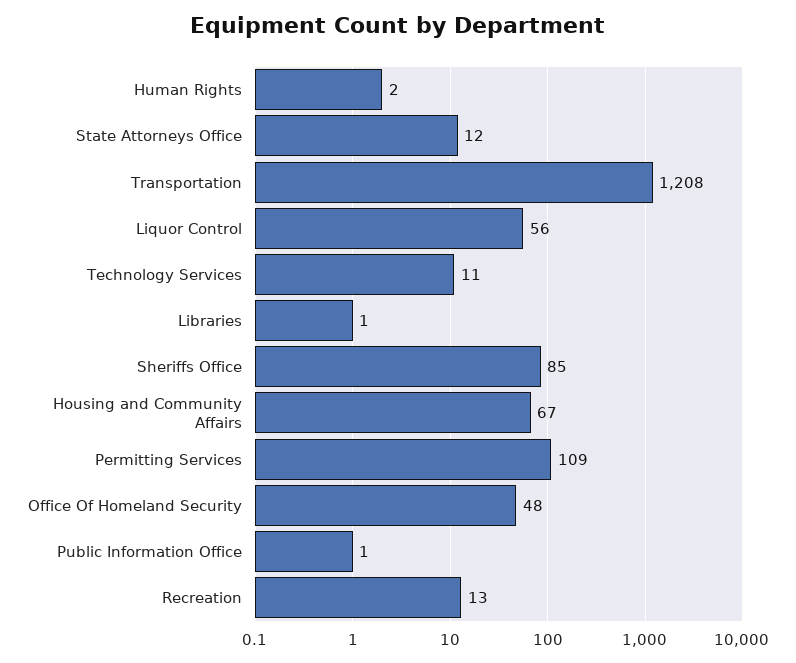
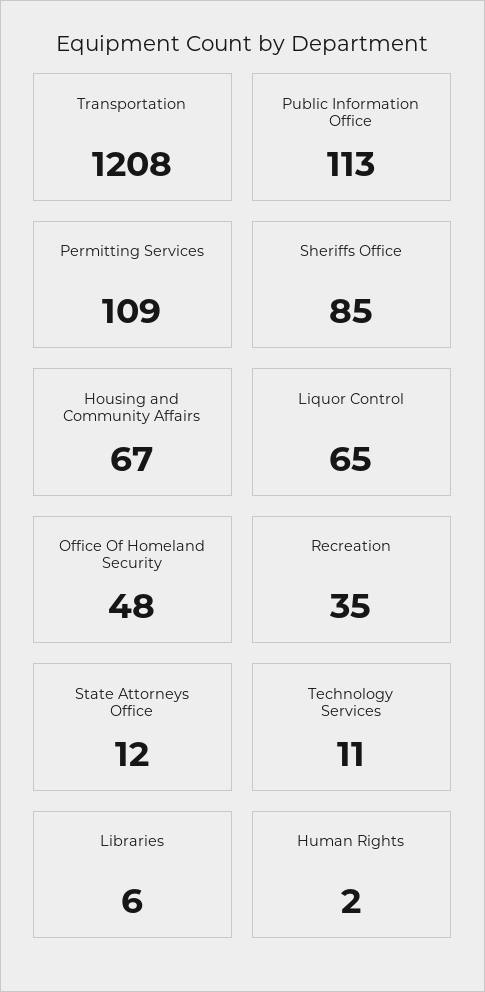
  {
    "Human Rights": 2,
    "State Attorneys Office": 12,
    "Transportation": 1208,
-   "Liquor Control": 56,
+   "Liquor Control": 65,
    "Technology Services": 11,
-   "Libraries": 1,
+   "Libraries": 6,
    "Sheriffs Office": 85,
    "Housing and Community Affairs": 67,
    "Permitting Services": 109,
    "Office Of Homeland Security": 48,
-   "Public Information Office": 1,
+   "Public Information Office": 113,
-   "Recreation": 13
+   "Recreation": 35
  }

